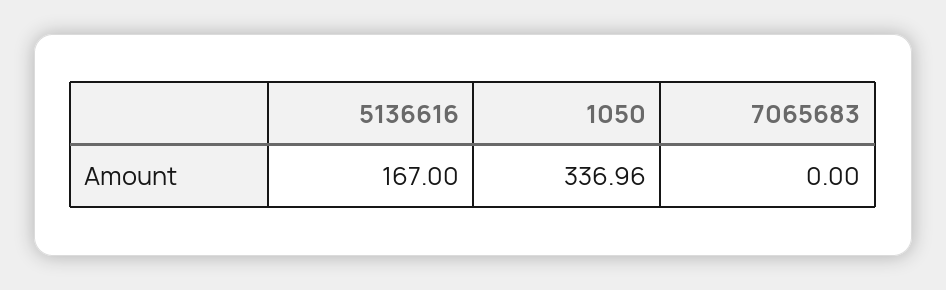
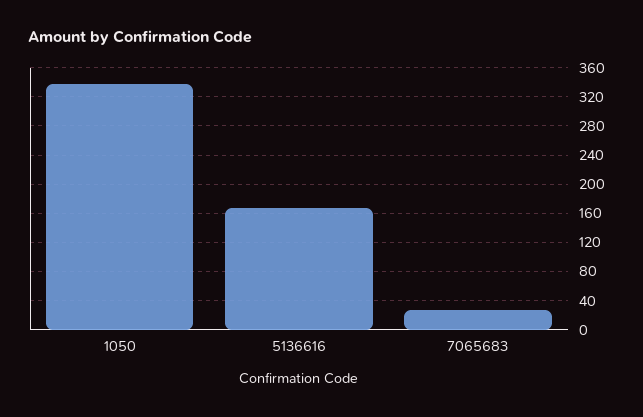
  {
    "5136616": 167,
    "1050": 336.96,
-   "7065683": 0
+   "7065683": 30
  }

